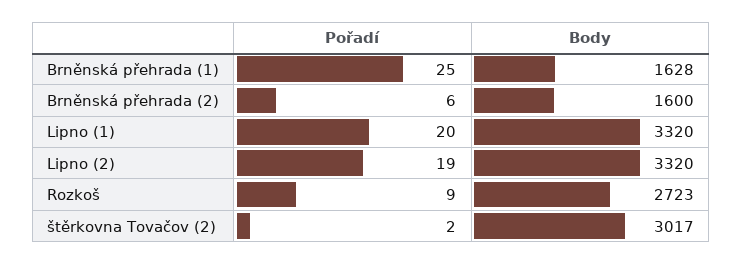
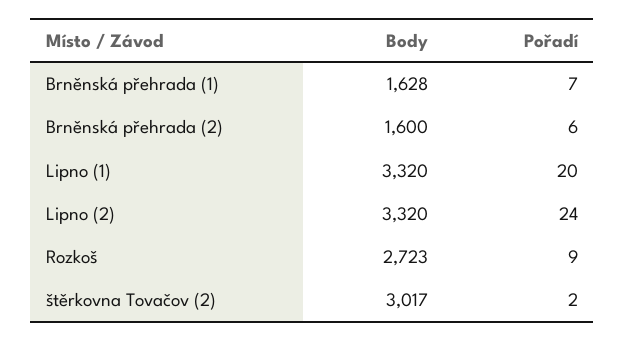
  {
    "Pořadí": {
-     "Brněnská přehrada (1)": 25,
+     "Brněnská přehrada (1)": 7,
      "Brněnská přehrada (2)": 6,
      "Lipno (1)": 20,
-     "Lipno (2)": 19,
+     "Lipno (2)": 24,
      "Rozkoš": 9,
      "štěrkovna Tovačov (2)": 2
    },
    "Body": {
      "Brněnská přehrada (1)": 1628,
      "Brněnská přehrada (2)": 1600,
      "Lipno (1)": 3320,
      "Lipno (2)": 3320,
      "Rozkoš": 2723,
      "štěrkovna Tovačov (2)": 3017
    }
  }

